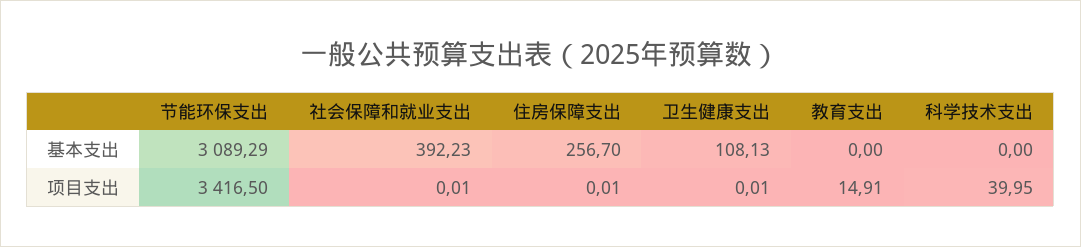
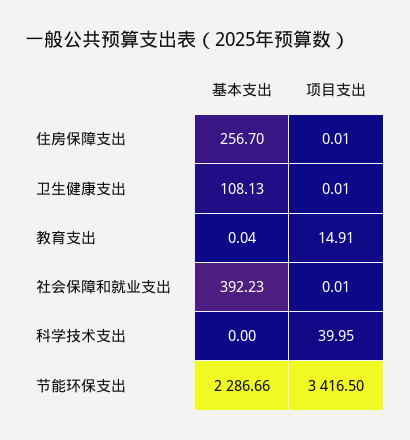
  {
    "节能环保支出": {
-     "基本支出": 3089.29,
+     "基本支出": 2286.66,
      "项目支出": 3416.5
    },
    "社会保障和就业支出": {
      "基本支出": 392.23,
      "项目支出": 0.01
    },
    "住房保障支出": {
      "基本支出": 256.7,
      "项目支出": 0.01
    },
    "卫生健康支出": {
      "基本支出": 108.13,
      "项目支出": 0.01
    },
    "教育支出": {
-     "基本支出": 0,
+     "基本支出": 0.04,
      "项目支出": 14.91
    },
    "科学技术支出": {
      "基本支出": 0,
      "项目支出": 39.95
    }
  }

